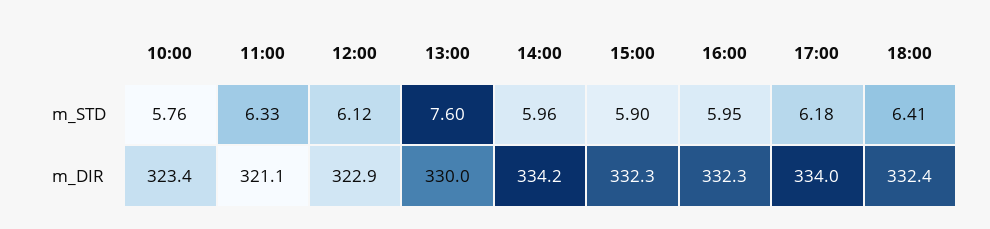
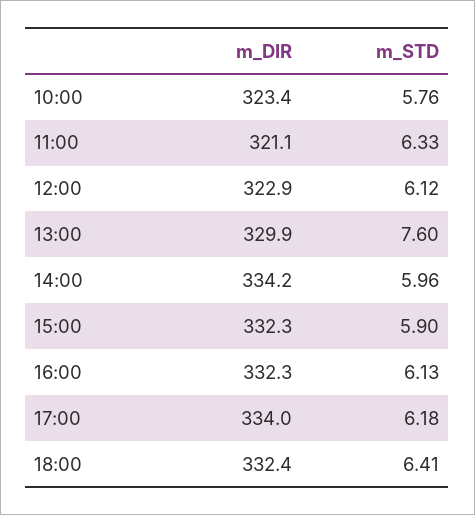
  {
    "10:00": {
      "m_STD": 5.76,
      "m_DIR": 323.4
    },
    "11:00": {
      "m_STD": 6.33,
      "m_DIR": 321.1
    },
    "12:00": {
      "m_STD": 6.12,
      "m_DIR": 322.9
    },
    "13:00": {
      "m_STD": 7.6,
-     "m_DIR": 330
+     "m_DIR": 329.9
    },
    "14:00": {
      "m_STD": 5.96,
      "m_DIR": 334.2
    },
    "15:00": {
      "m_STD": 5.9,
      "m_DIR": 332.3
    },
    "16:00": {
-     "m_STD": 5.95,
+     "m_STD": 6.13,
      "m_DIR": 332.3
    },
    "17:00": {
      "m_STD": 6.18,
      "m_DIR": 334
    },
    "18:00": {
      "m_STD": 6.41,
      "m_DIR": 332.4
    }
  }

